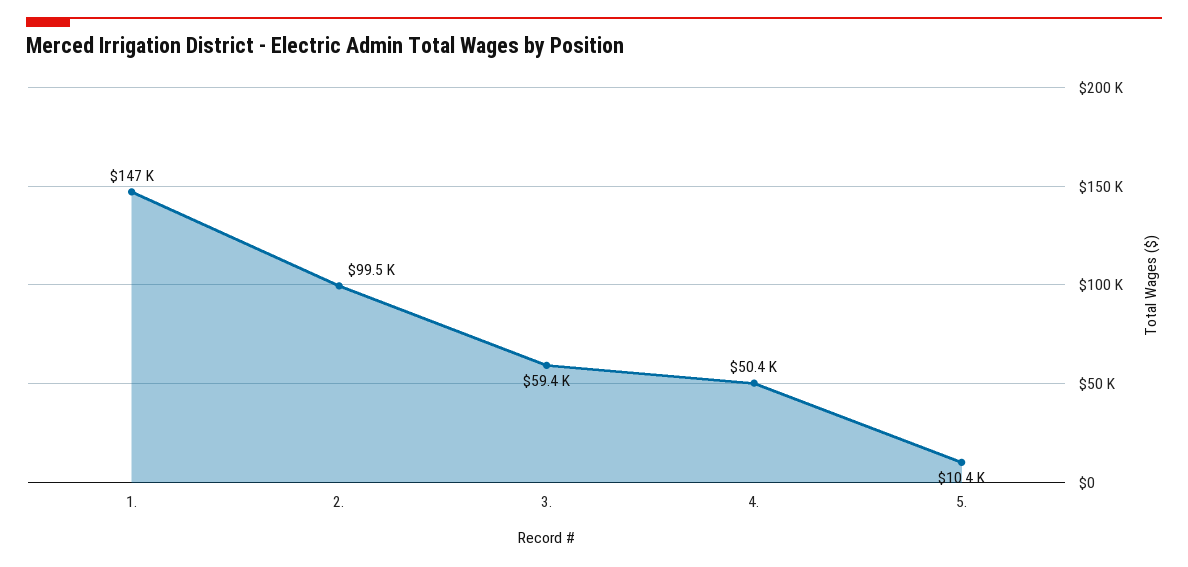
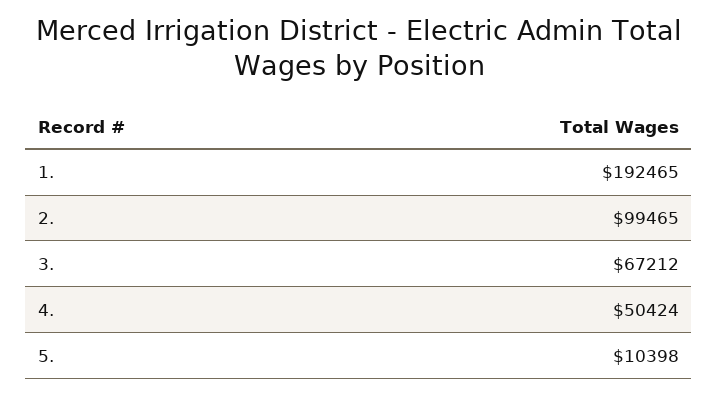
  {
-   "1.": 147000,
+   "1.": 192465,
    "2.": 99465,
-   "3.": 59400,
+   "3.": 67212,
    "4.": 50424,
    "5.": 10398
  }

